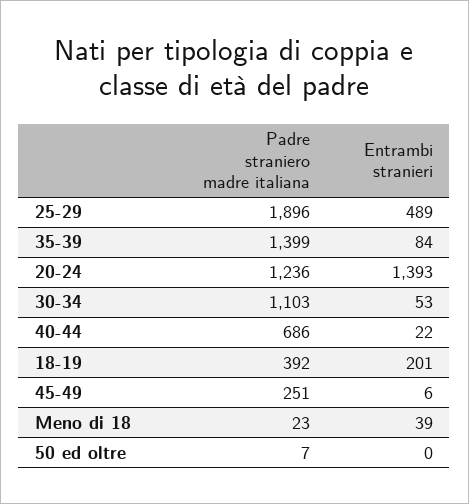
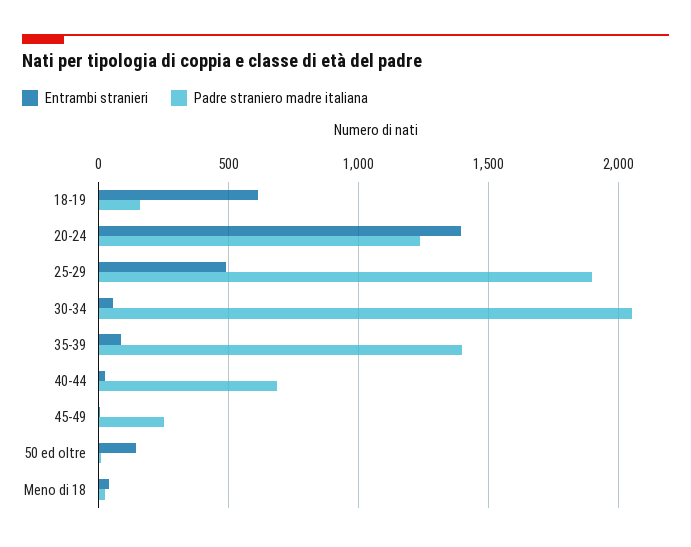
  {
    "Padre straniero madre italiana": {
      "25-29": 1896,
      "35-39": 1399,
      "20-24": 1236,
-     "30-34": 1103,
+     "30-34": 2050,
      "40-44": 686,
-     "18-19": 392,
+     "18-19": 150,
      "45-49": 251,
      "Meno di 18": 23,
      "50 ed oltre": 7
    },
    "Entrambi stranieri": {
      "25-29": 489,
      "35-39": 84,
      "20-24": 1393,
      "30-34": 53,
      "40-44": 22,
-     "18-19": 201,
+     "18-19": 600,
      "45-49": 6,
      "Meno di 18": 39,
-     "50 ed oltre": 0
+     "50 ed oltre": 150
    }
  }

